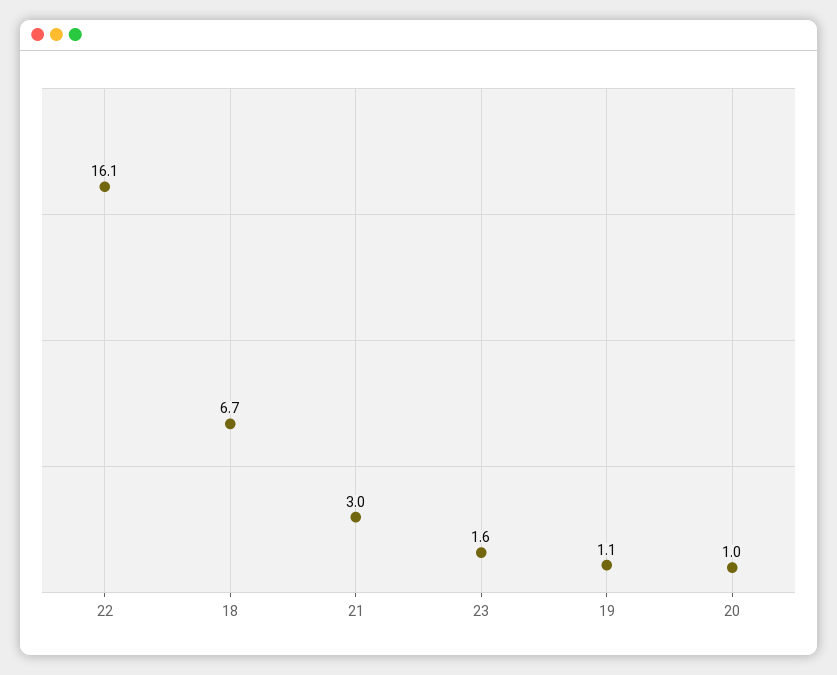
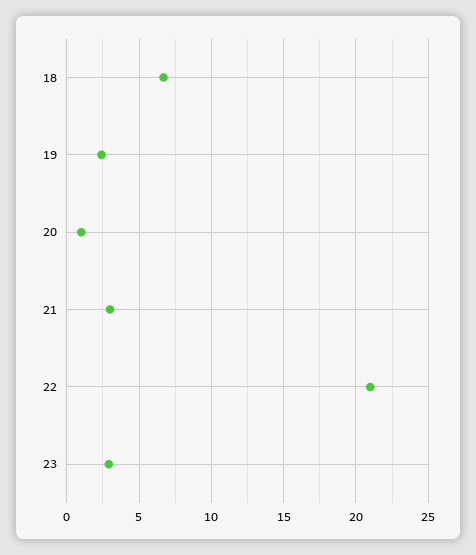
  {
-   "22": 16.1,
+   "22": 21,
    "18": 6.7,
    "21": 3,
-   "23": 1.6,
+   "23": 3,
-   "19": 1.1,
+   "19": 2.5,
    "20": 1
  }

